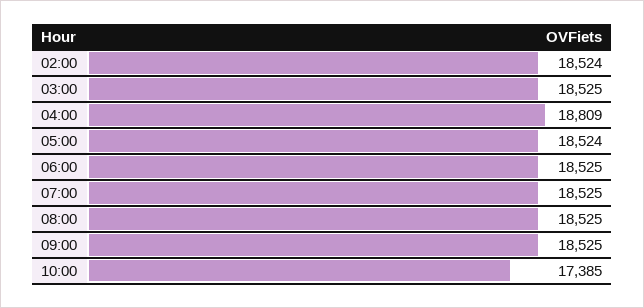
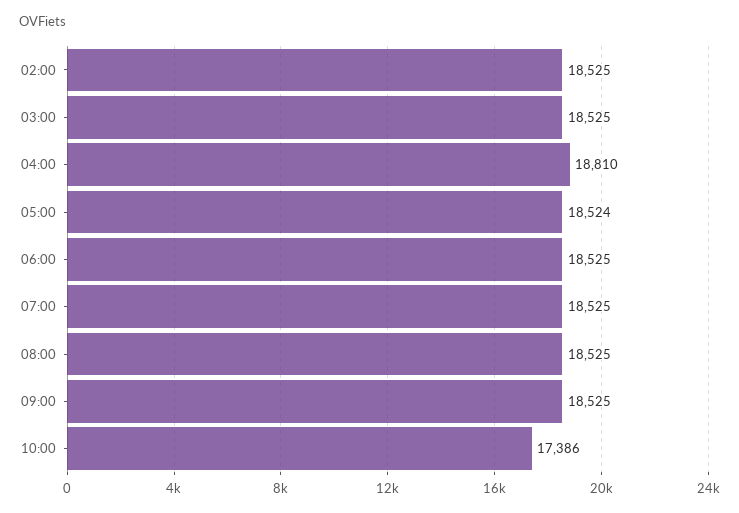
  {
-   "02:00": 18524,
+   "02:00": 18525,
    "03:00": 18525,
-   "04:00": 18809,
+   "04:00": 18810,
    "05:00": 18524,
    "06:00": 18525,
    "07:00": 18525,
    "08:00": 18525,
    "09:00": 18525,
-   "10:00": 17385
+   "10:00": 17386
  }

